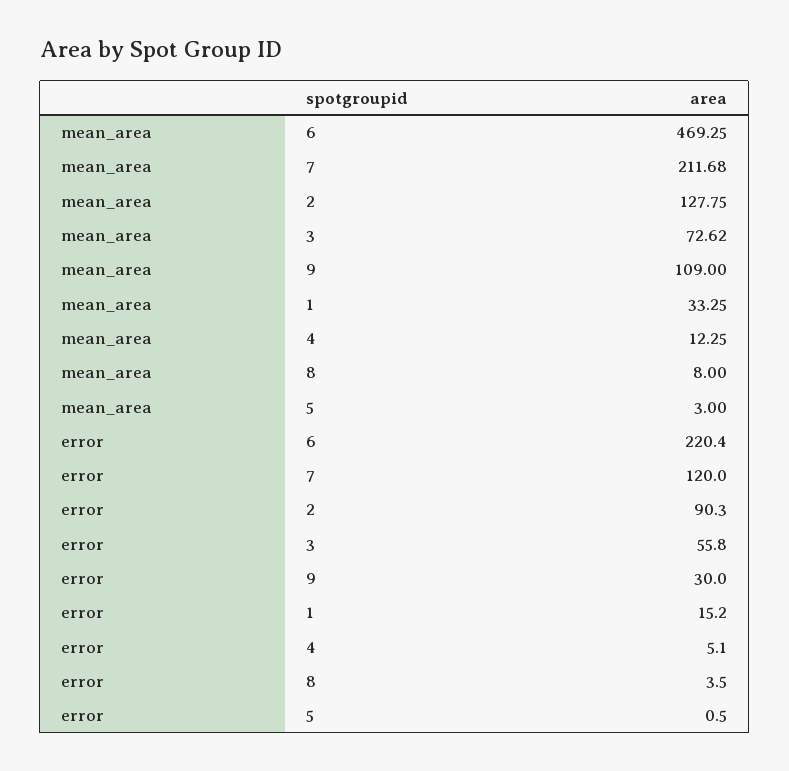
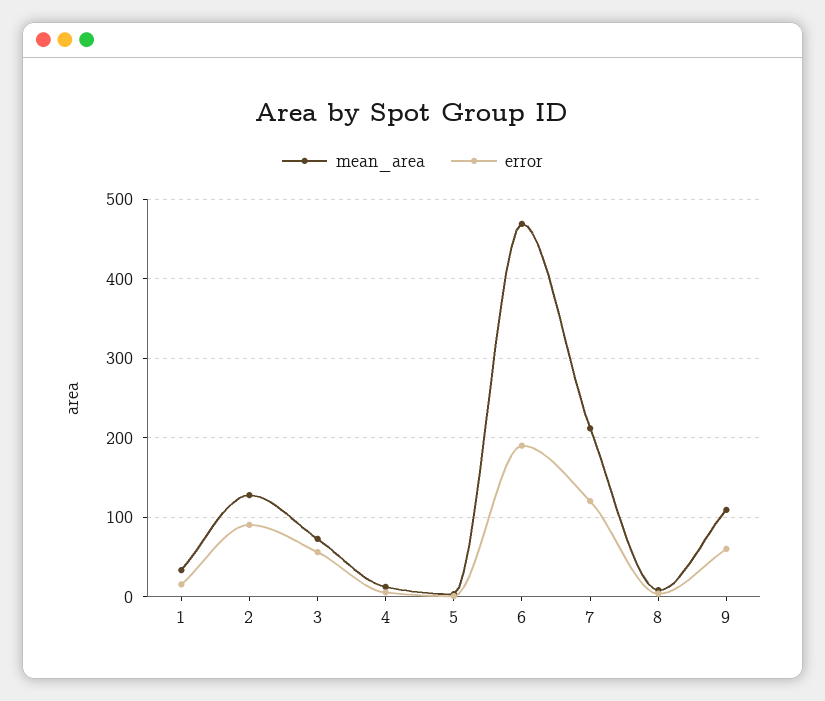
  {
    "mean_area": {
      "6": 469.25,
      "7": 211.68,
      "2": 127.75,
      "3": 72.62,
      "9": 109,
      "1": 33.25,
      "4": 12.25,
      "8": 8,
      "5": 3
    },
    "error": {
-     "6": 220.4,
+     "6": 190,
      "7": 120,
      "2": 90.3,
      "3": 55.8,
-     "9": 30,
+     "9": 60,
      "1": 15.2,
      "4": 5.1,
      "8": 3.5,
      "5": 0.5
    }
  }

